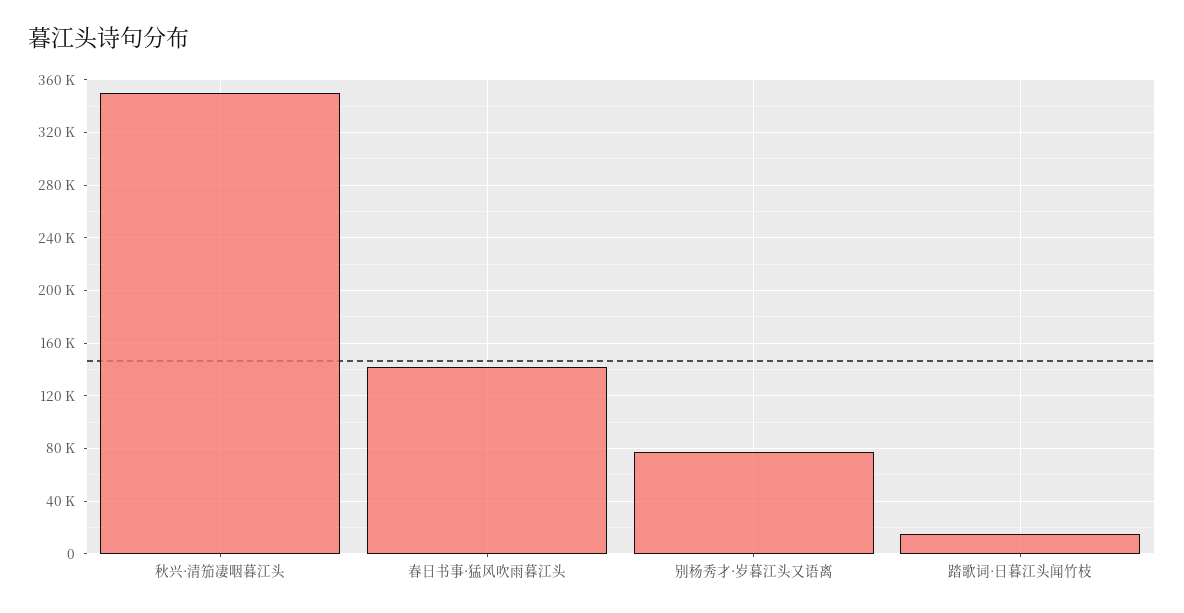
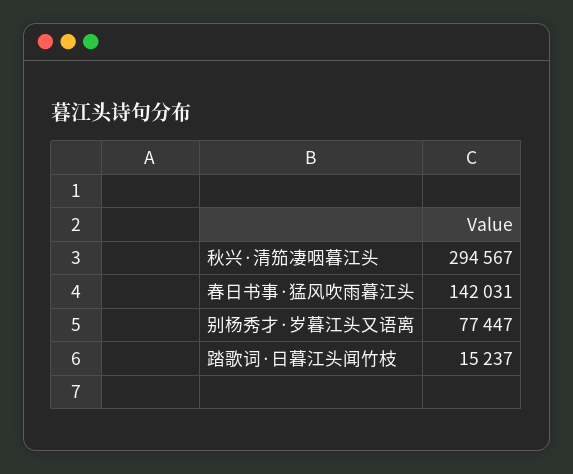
  {
-   "秋兴·清笳凄咽暮江头": 350000,
+   "秋兴·清笳凄咽暮江头": 294567,
    "春日书事·猛风吹雨暮江头": 142031,
    "别杨秀才·岁暮江头又语离": 77447,
    "踏歌词·日暮江头闻竹枝": 15237
  }

